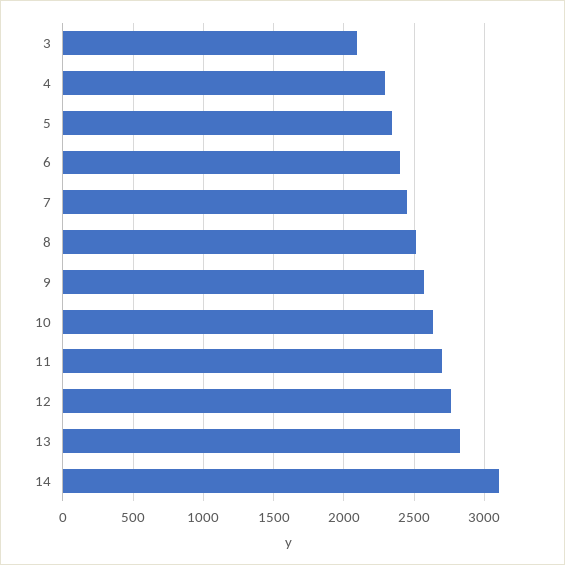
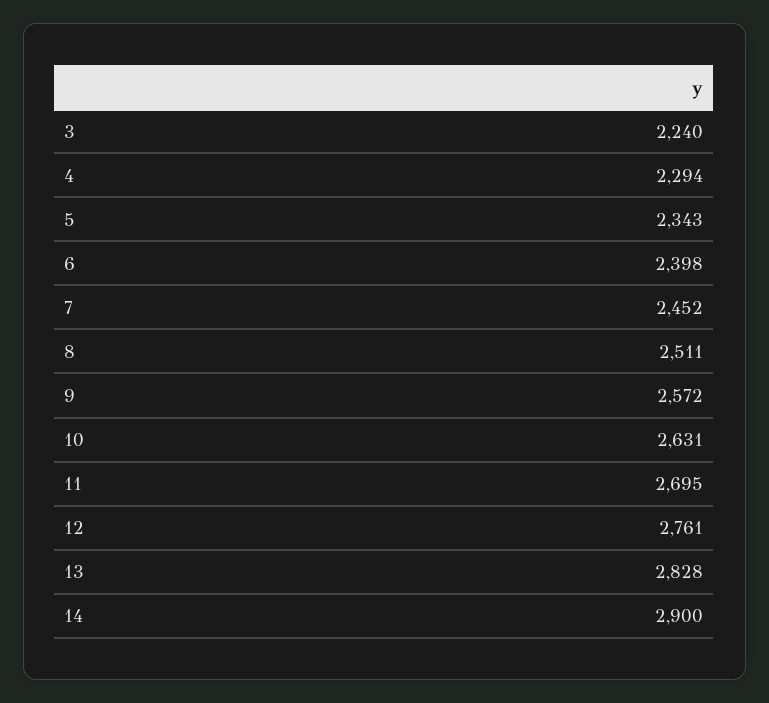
  {
-   "3": 2100,
+   "3": 2240,
    "4": 2294,
    "5": 2343,
    "6": 2398,
    "7": 2452,
    "8": 2511,
    "9": 2572,
    "10": 2631,
    "11": 2695,
    "12": 2761,
    "13": 2828,
-   "14": 3100
+   "14": 2900
  }

